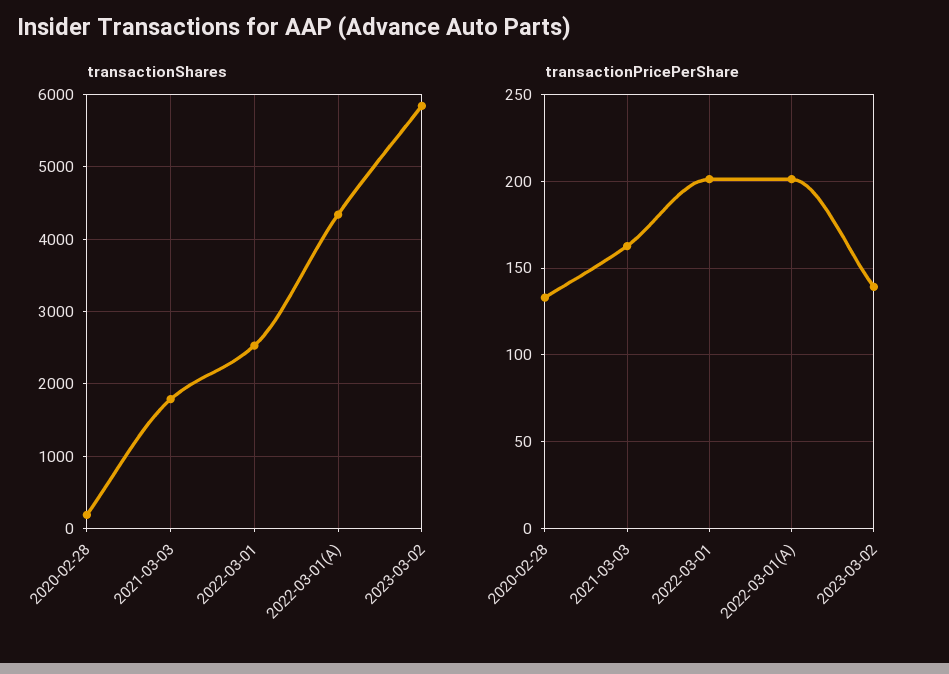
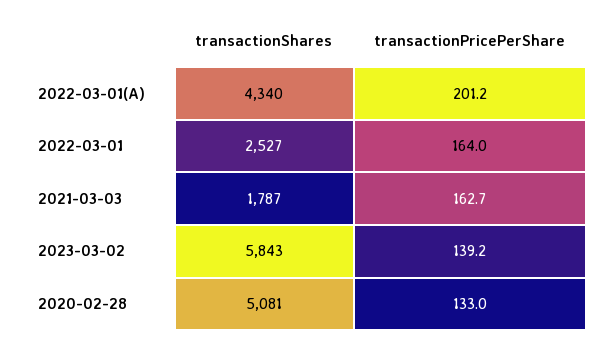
  {
    "transactionShares": {
-     "2020-02-28": 200,
+     "2020-02-28": 5081,
      "2021-03-03": 1787,
      "2022-03-01": 2527,
      "2022-03-01(A)": 4340,
      "2023-03-02": 5843
    },
    "transactionPricePerShare": {
      "2020-02-28": 133,
      "2021-03-03": 162.7,
-     "2022-03-01": 200,
+     "2022-03-01": 164,
      "2022-03-01(A)": 201.2,
      "2023-03-02": 139.2
    }
  }

